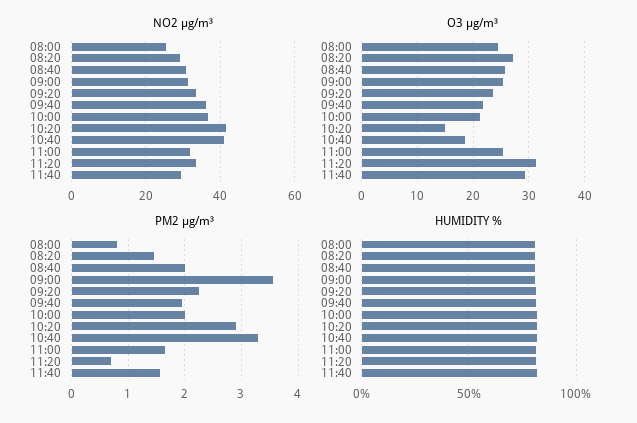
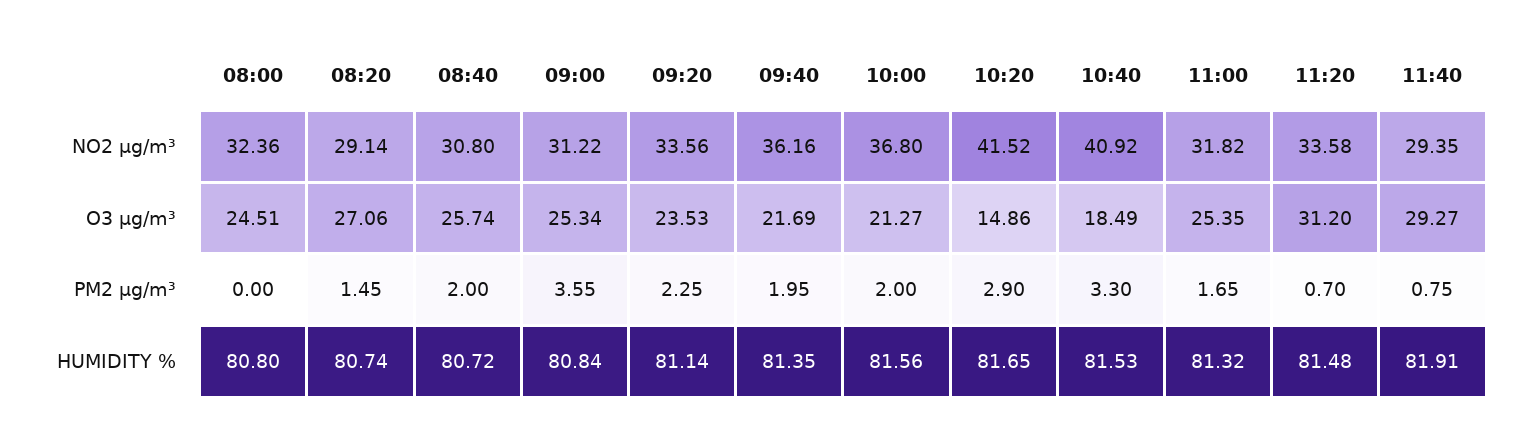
  {
    "NO2 µg/m³": {
-     "08:00": 26,
+     "08:00": 32.36,
      "08:20": 29.14,
      "08:40": 30.8,
      "09:00": 31.22,
      "09:20": 33.56,
      "09:40": 36.16,
      "10:00": 36.8,
      "10:20": 41.52,
      "10:40": 40.92,
      "11:00": 31.82,
      "11:20": 33.58,
      "11:40": 29.35
    },
    "O3 µg/m³": {
      "08:00": 24.51,
      "08:20": 27.06,
      "08:40": 25.74,
      "09:00": 25.34,
      "09:20": 23.53,
      "09:40": 21.69,
      "10:00": 21.27,
      "10:20": 14.86,
      "10:40": 18.49,
      "11:00": 25.35,
      "11:20": 31.2,
      "11:40": 29.27
    },
    "PM2 µg/m³": {
-     "08:00": 0.8,
+     "08:00": 0,
      "08:20": 1.45,
      "08:40": 2,
      "09:00": 3.55,
      "09:20": 2.25,
      "09:40": 1.95,
      "10:00": 2,
      "10:20": 2.9,
      "10:40": 3.3,
      "11:00": 1.65,
      "11:20": 0.7,
-     "11:40": 1.6
+     "11:40": 0.75
    },
    "HUMIDITY %": {
      "08:00": 80.8,
      "08:20": 80.74,
      "08:40": 80.72,
      "09:00": 80.84,
      "09:20": 81.14,
      "09:40": 81.35,
      "10:00": 81.56,
      "10:20": 81.65,
      "10:40": 81.53,
      "11:00": 81.32,
      "11:20": 81.48,
      "11:40": 81.91
    }
  }

